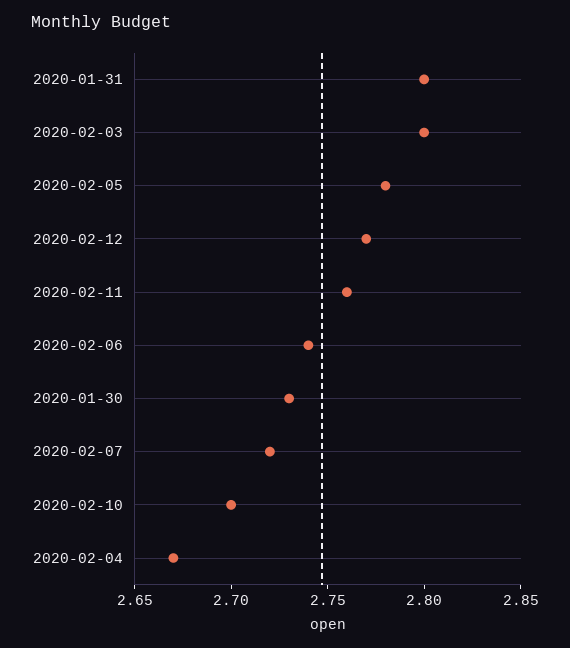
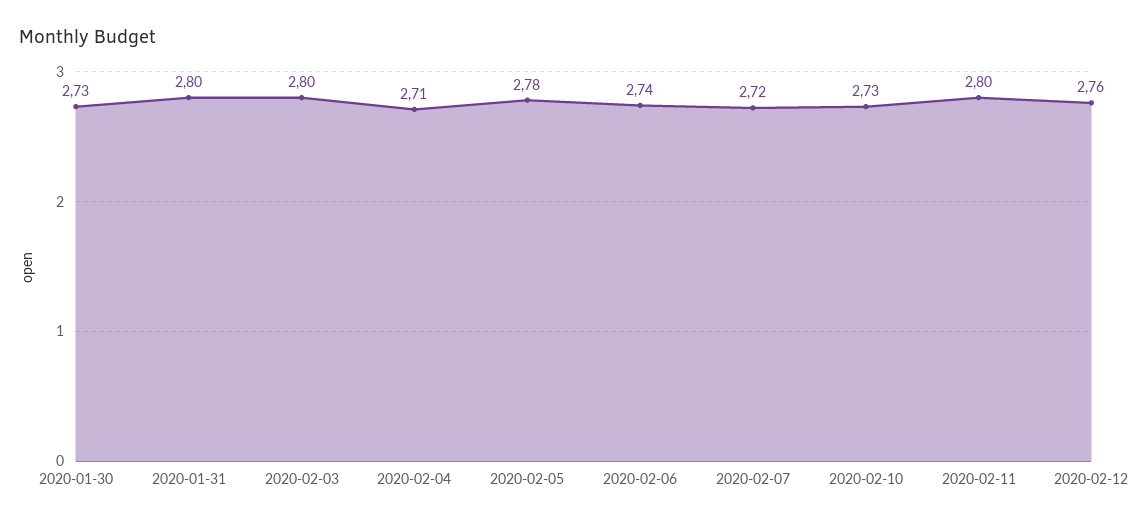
  {
    "2020-01-31": 2.8,
    "2020-02-03": 2.8,
    "2020-02-05": 2.78,
-   "2020-02-12": 2.77,
+   "2020-02-12": 2.76,
-   "2020-02-11": 2.76,
+   "2020-02-11": 2.8,
    "2020-02-06": 2.74,
    "2020-01-30": 2.73,
    "2020-02-07": 2.72,
-   "2020-02-10": 2.7,
+   "2020-02-10": 2.73,
-   "2020-02-04": 2.67
+   "2020-02-04": 2.71
  }

